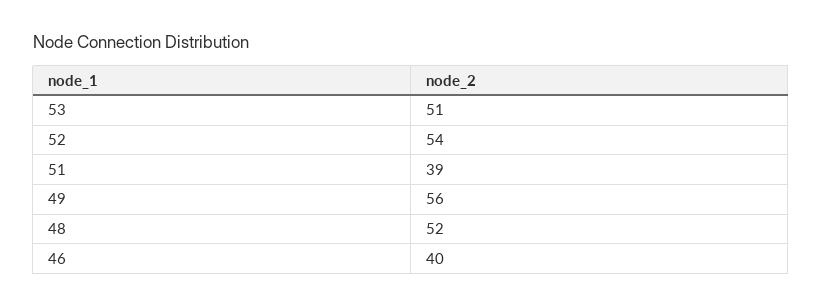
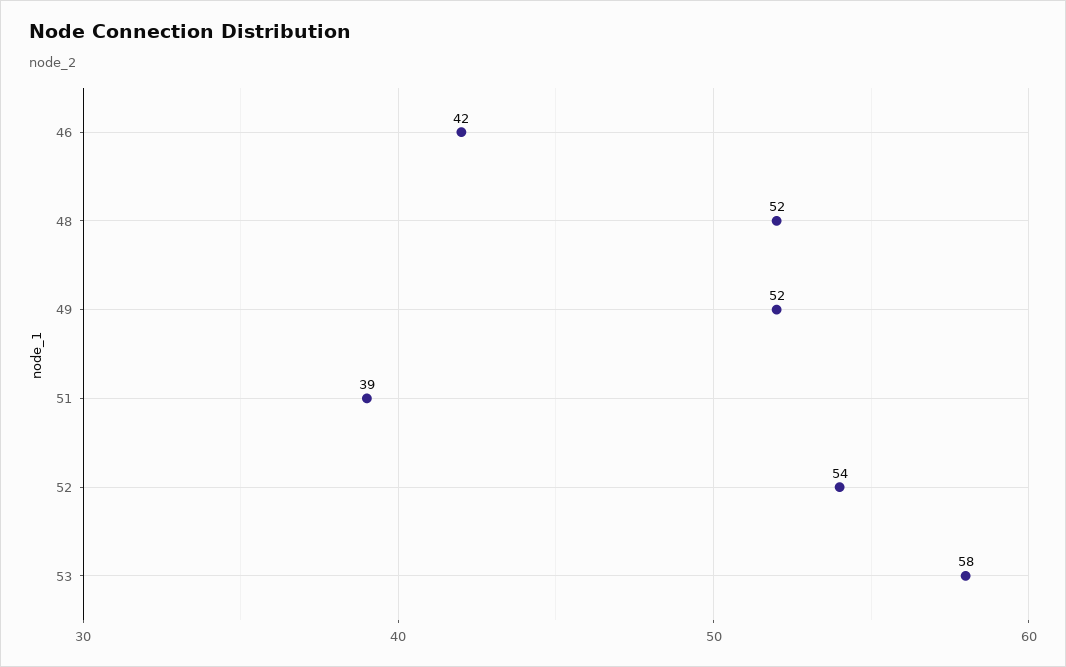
  {
-   "53": 51,
+   "53": 58,
    "52": 54,
    "51": 39,
-   "49": 56,
+   "49": 52,
    "48": 52,
-   "46": 40
+   "46": 42
  }

